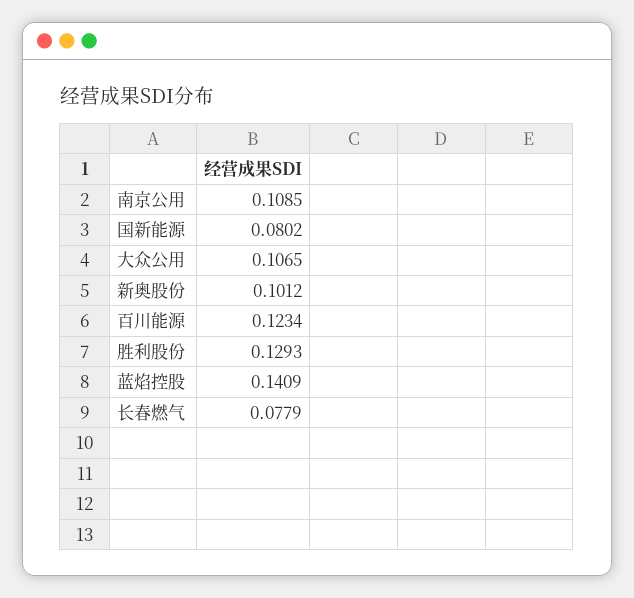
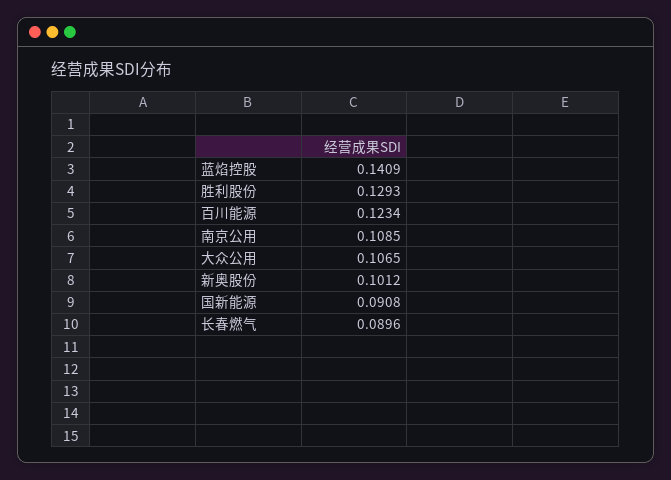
  {
    "南京公用": 0.1085,
-   "国新能源": 0.0802,
+   "国新能源": 0.0908,
    "大众公用": 0.1065,
    "新奥股份": 0.1012,
    "百川能源": 0.1234,
    "胜利股份": 0.1293,
    "蓝焰控股": 0.1409,
-   "长春燃气": 0.0779
+   "长春燃气": 0.0896
  }

